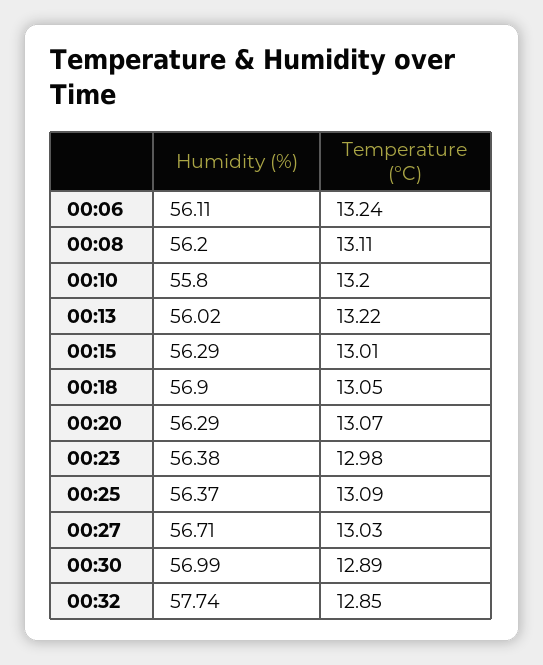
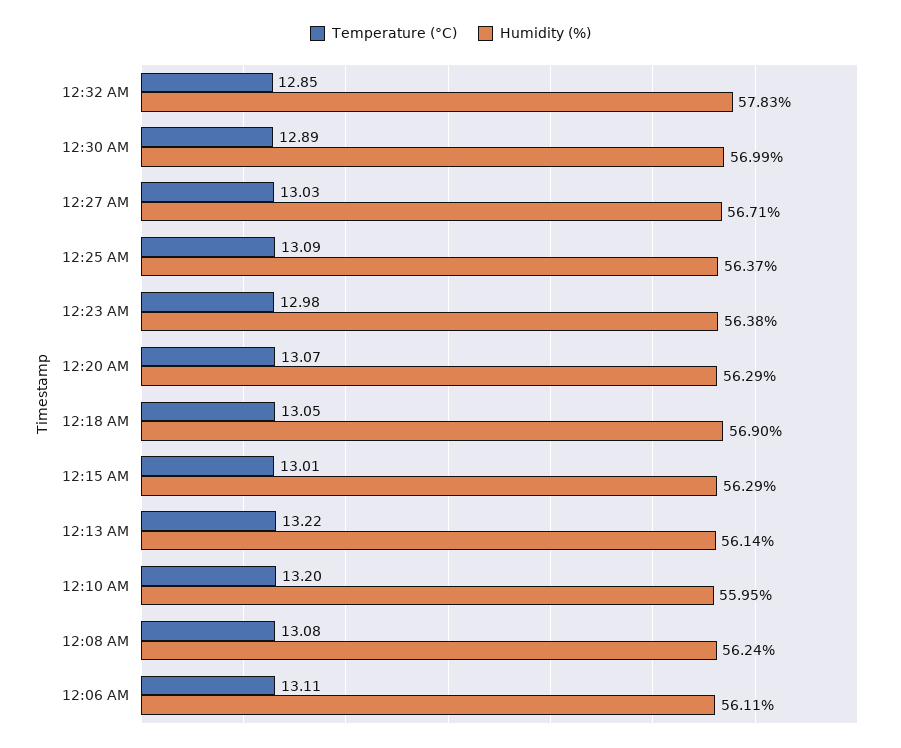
  {
    "Humidity (%)": {
      "00:06": 56.11,
-     "00:08": 56.2,
+     "00:08": 56.24,
-     "00:10": 55.8,
+     "00:10": 55.95,
-     "00:13": 56.02,
+     "00:13": 56.14,
      "00:15": 56.29,
      "00:18": 56.9,
      "00:20": 56.29,
      "00:23": 56.38,
      "00:25": 56.37,
      "00:27": 56.71,
      "00:30": 56.99,
-     "00:32": 57.74
+     "00:32": 57.83
    },
    "Temperature (°C)": {
-     "00:06": 13.24,
+     "00:06": 13.11,
-     "00:08": 13.11,
+     "00:08": 13.08,
      "00:10": 13.2,
      "00:13": 13.22,
      "00:15": 13.01,
      "00:18": 13.05,
      "00:20": 13.07,
      "00:23": 12.98,
      "00:25": 13.09,
      "00:27": 13.03,
      "00:30": 12.89,
      "00:32": 12.85
    }
  }

